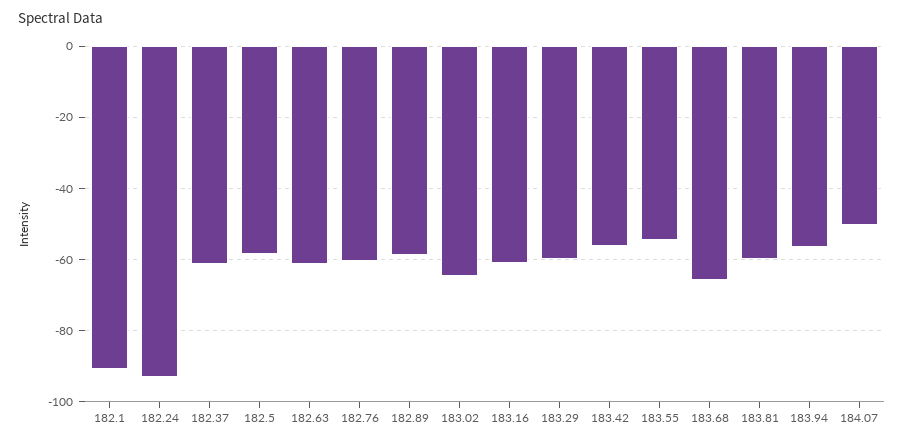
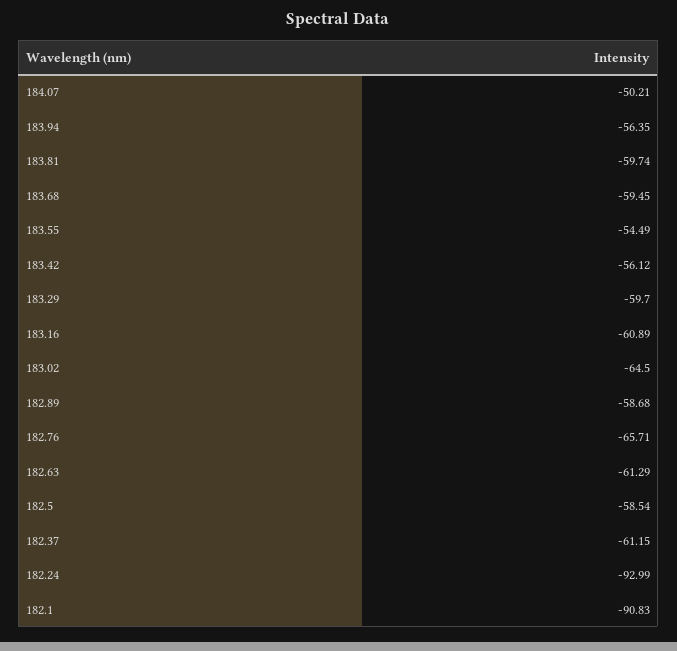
  {
    "182.1": -90.83,
    "182.24": -92.99,
    "182.37": -61.15,
    "182.5": -58.54,
    "182.63": -61.29,
-   "182.76": -60,
+   "182.76": -65.71,
    "182.89": -58.68,
    "183.02": -64.5,
    "183.16": -60.89,
    "183.29": -59.7,
    "183.42": -56.12,
    "183.55": -54.49,
-   "183.68": -66,
+   "183.68": -59.45,
    "183.81": -59.74,
    "183.94": -56.35,
    "184.07": -50.21
  }

